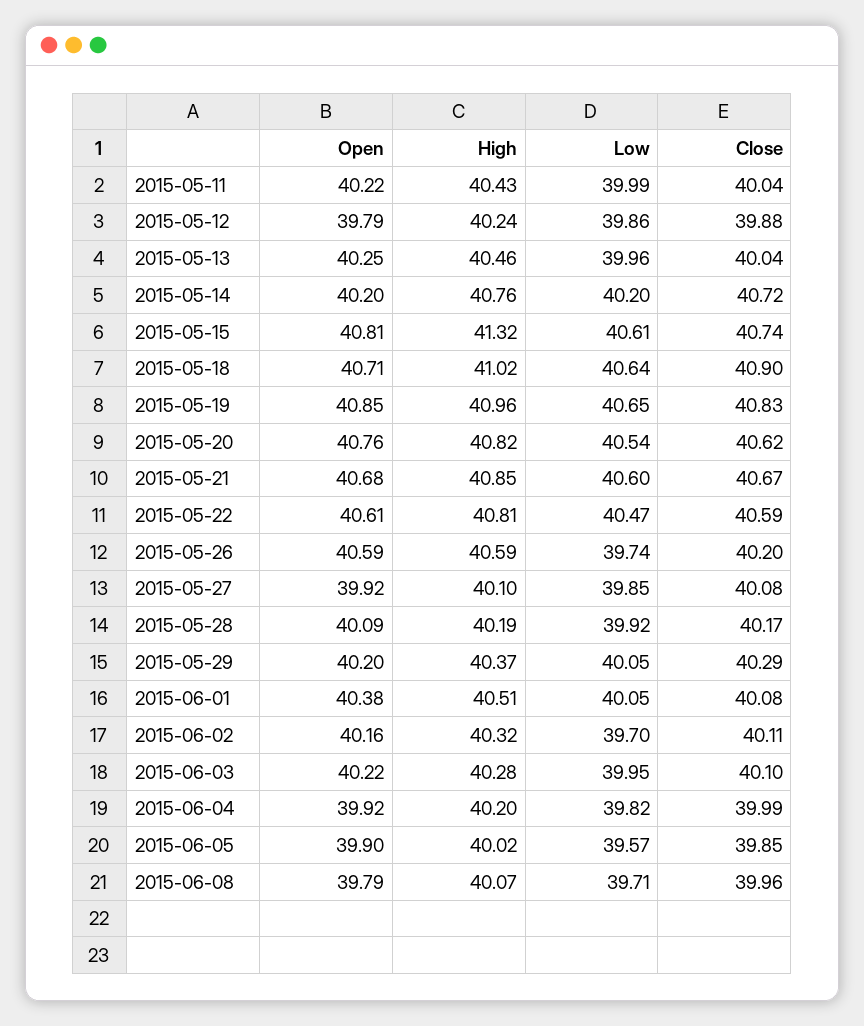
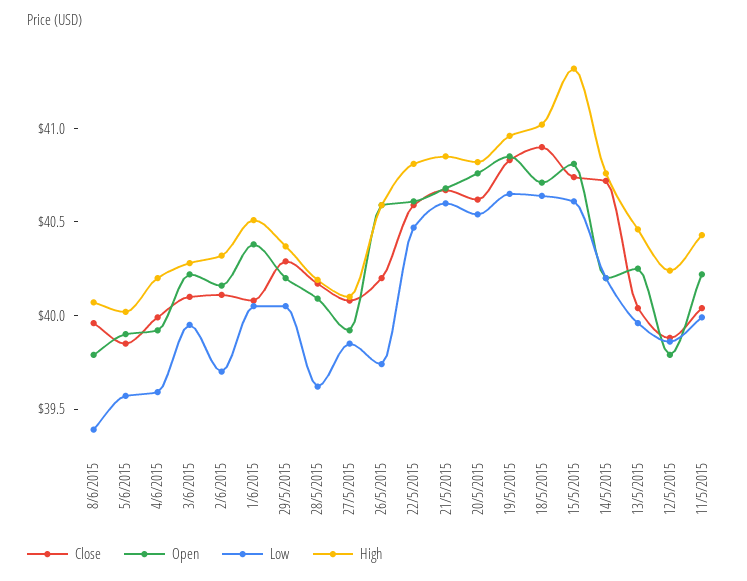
  {
    "Open": {
      "2015-05-11": 40.22,
      "2015-05-12": 39.79,
      "2015-05-13": 40.25,
      "2015-05-14": 40.2,
      "2015-05-15": 40.81,
      "2015-05-18": 40.71,
      "2015-05-19": 40.85,
      "2015-05-20": 40.76,
      "2015-05-21": 40.68,
      "2015-05-22": 40.61,
      "2015-05-26": 40.59,
      "2015-05-27": 39.92,
      "2015-05-28": 40.09,
      "2015-05-29": 40.2,
      "2015-06-01": 40.38,
      "2015-06-02": 40.16,
      "2015-06-03": 40.22,
      "2015-06-04": 39.92,
      "2015-06-05": 39.9,
      "2015-06-08": 39.79
    },
    "High": {
      "2015-05-11": 40.43,
      "2015-05-12": 40.24,
      "2015-05-13": 40.46,
      "2015-05-14": 40.76,
      "2015-05-15": 41.32,
      "2015-05-18": 41.02,
      "2015-05-19": 40.96,
      "2015-05-20": 40.82,
      "2015-05-21": 40.85,
      "2015-05-22": 40.81,
      "2015-05-26": 40.59,
      "2015-05-27": 40.1,
      "2015-05-28": 40.19,
      "2015-05-29": 40.37,
      "2015-06-01": 40.51,
      "2015-06-02": 40.32,
      "2015-06-03": 40.28,
      "2015-06-04": 40.2,
      "2015-06-05": 40.02,
      "2015-06-08": 40.07
    },
    "Low": {
      "2015-05-11": 39.99,
      "2015-05-12": 39.86,
      "2015-05-13": 39.96,
      "2015-05-14": 40.2,
      "2015-05-15": 40.61,
      "2015-05-18": 40.64,
      "2015-05-19": 40.65,
      "2015-05-20": 40.54,
      "2015-05-21": 40.6,
      "2015-05-22": 40.47,
      "2015-05-26": 39.74,
      "2015-05-27": 39.85,
-     "2015-05-28": 39.92,
+     "2015-05-28": 39.6,
      "2015-05-29": 40.05,
      "2015-06-01": 40.05,
      "2015-06-02": 39.7,
      "2015-06-03": 39.95,
-     "2015-06-04": 39.82,
+     "2015-06-04": 39.6,
      "2015-06-05": 39.57,
-     "2015-06-08": 39.71
+     "2015-06-08": 39.4
    },
    "Close": {
      "2015-05-11": 40.04,
      "2015-05-12": 39.88,
      "2015-05-13": 40.04,
      "2015-05-14": 40.72,
      "2015-05-15": 40.74,
      "2015-05-18": 40.9,
      "2015-05-19": 40.83,
      "2015-05-20": 40.62,
      "2015-05-21": 40.67,
      "2015-05-22": 40.59,
      "2015-05-26": 40.2,
      "2015-05-27": 40.08,
      "2015-05-28": 40.17,
      "2015-05-29": 40.29,
      "2015-06-01": 40.08,
      "2015-06-02": 40.11,
      "2015-06-03": 40.1,
      "2015-06-04": 39.99,
      "2015-06-05": 39.85,
      "2015-06-08": 39.96
    }
  }

